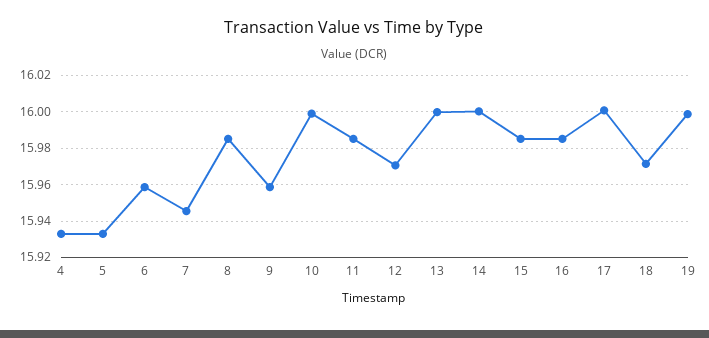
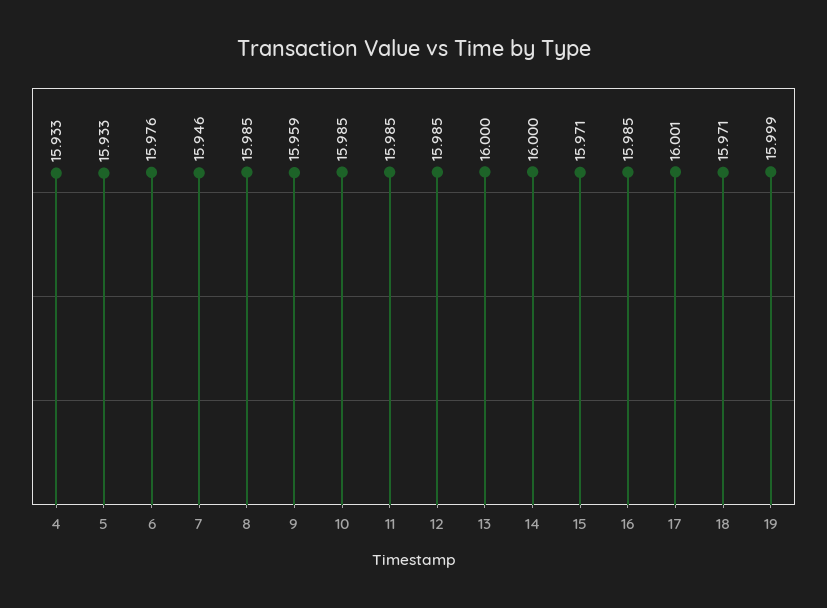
  {
    "4": 15.933,
    "5": 15.933,
-   "6": 15.96,
+   "6": 15.976,
    "7": 15.946,
    "8": 15.985,
    "9": 15.959,
-   "10": 16,
+   "10": 15.985,
    "11": 15.985,
-   "12": 15.97,
+   "12": 15.985,
    "13": 16,
    "14": 16,
-   "15": 15.985,
+   "15": 15.971,
    "16": 15.985,
    "17": 16.001,
    "18": 15.971,
    "19": 15.999
  }

